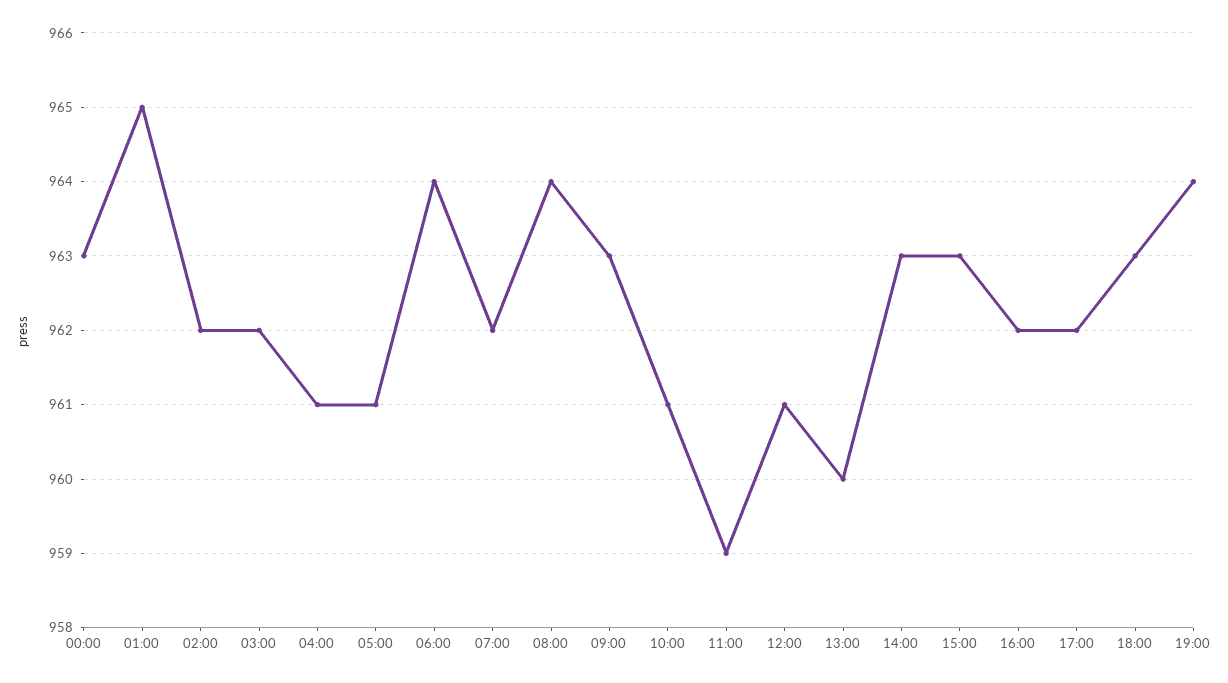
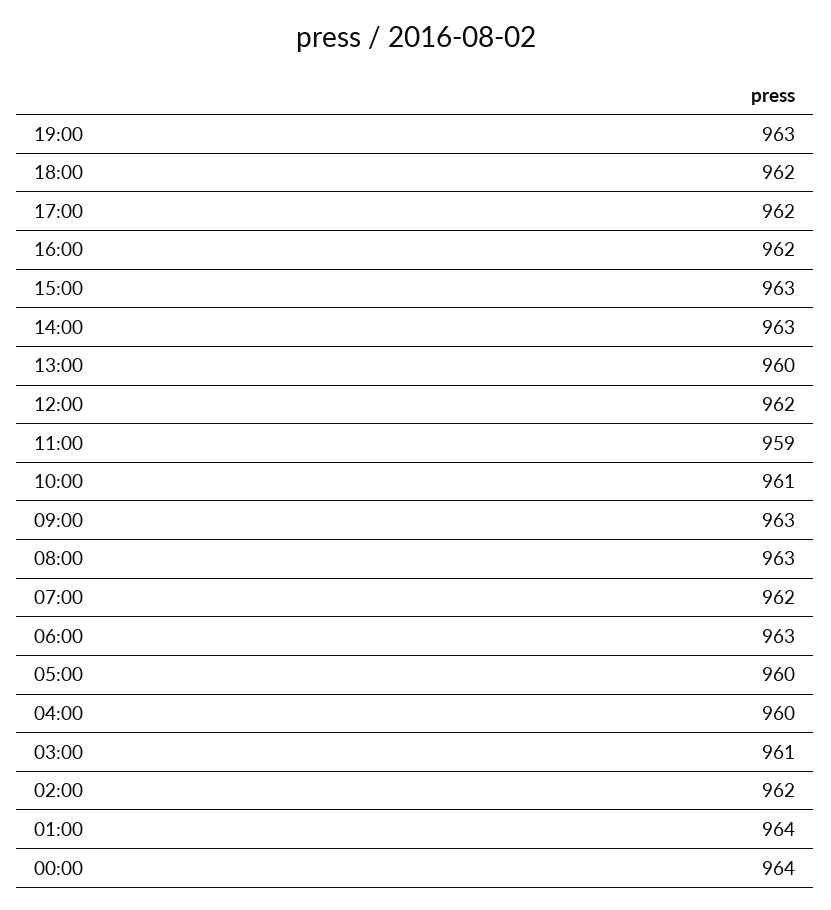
  {
-   "00:00": 963,
+   "00:00": 964,
-   "01:00": 965,
+   "01:00": 964,
    "02:00": 962,
-   "03:00": 962,
+   "03:00": 961,
-   "04:00": 961,
+   "04:00": 960,
-   "05:00": 961,
+   "05:00": 960,
-   "06:00": 964,
+   "06:00": 963,
    "07:00": 962,
-   "08:00": 964,
+   "08:00": 963,
    "09:00": 963,
    "10:00": 961,
    "11:00": 959,
-   "12:00": 961,
+   "12:00": 962,
    "13:00": 960,
    "14:00": 963,
    "15:00": 963,
    "16:00": 962,
    "17:00": 962,
-   "18:00": 963,
+   "18:00": 962,
-   "19:00": 964
+   "19:00": 963
  }

